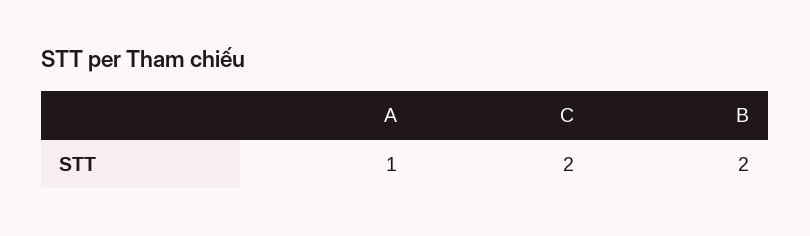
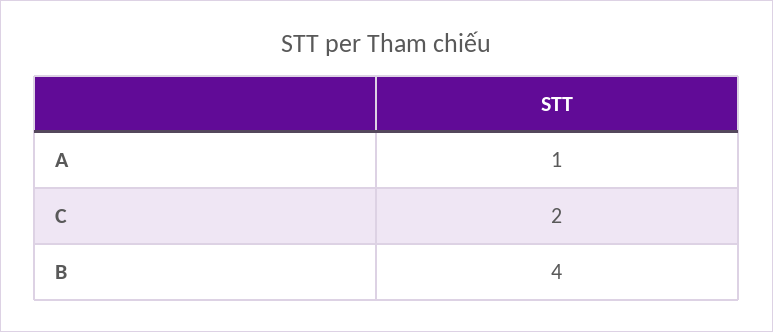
  {
    "A": 1,
    "C": 2,
-   "B": 2
+   "B": 4
  }

